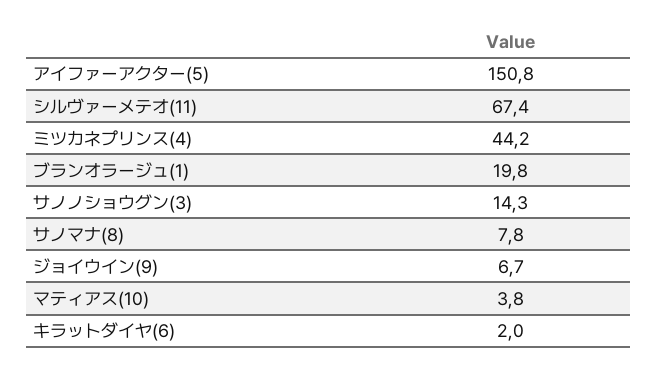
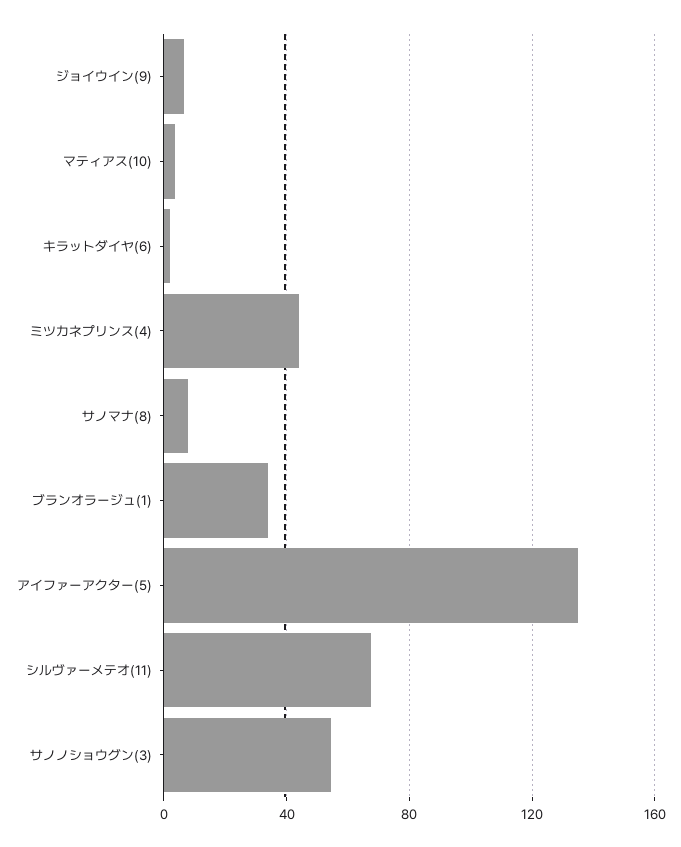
  {
-   "アイファーアクター(5)": 150.8,
+   "アイファーアクター(5)": 135,
    "シルヴァーメテオ(11)": 67.4,
    "ミツカネプリンス(4)": 44.2,
-   "ブランオラージュ(1)": 19.8,
+   "ブランオラージュ(1)": 35,
-   "サノノショウグン(3)": 14.3,
+   "サノノショウグン(3)": 55,
    "サノマナ(8)": 7.8,
    "ジョイウイン(9)": 6.7,
    "マティアス(10)": 3.8,
    "キラットダイヤ(6)": 2
  }

